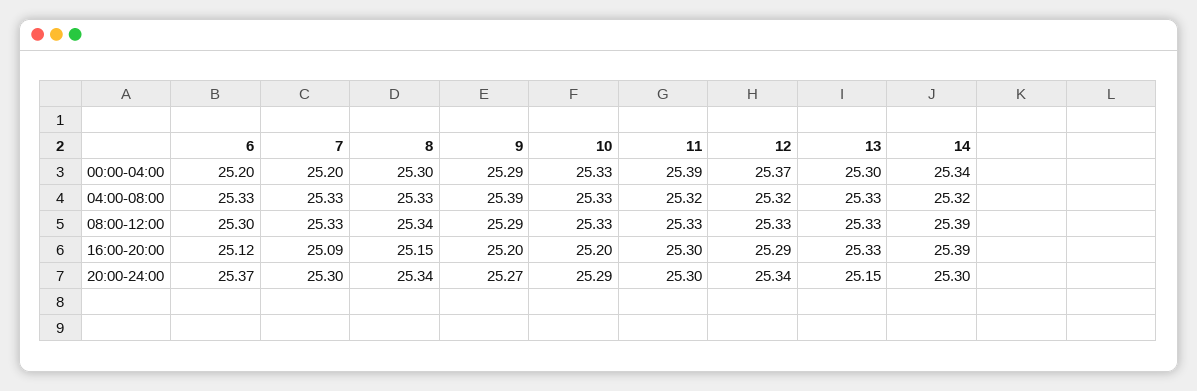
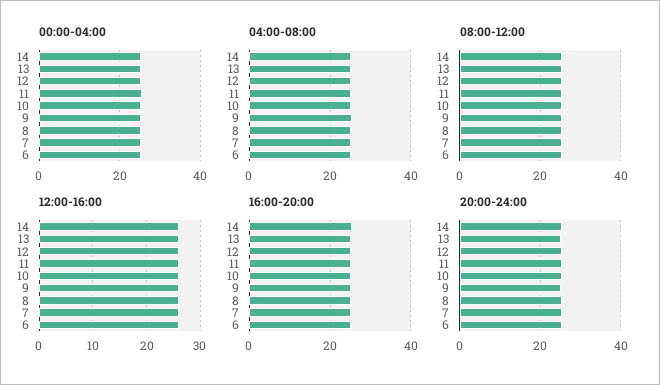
  {
    "00:00-04:00": {
      "6": 25.2,
      "7": 25.2,
      "8": 25.3,
      "9": 25.29,
      "10": 25.33,
      "11": 25.39,
      "12": 25.37,
      "13": 25.3,
      "14": 25.34
    },
    "04:00-08:00": {
      "6": 25.33,
      "7": 25.33,
      "8": 25.33,
      "9": 25.39,
      "10": 25.33,
      "11": 25.32,
      "12": 25.32,
      "13": 25.33,
      "14": 25.32
    },
    "08:00-12:00": {
      "6": 25.3,
      "7": 25.33,
      "8": 25.34,
      "9": 25.29,
      "10": 25.33,
      "11": 25.33,
      "12": 25.33,
      "13": 25.33,
      "14": 25.39
    },
    "16:00-20:00": {
      "6": 25.12,
      "7": 25.09,
      "8": 25.15,
      "9": 25.2,
      "10": 25.2,
      "11": 25.3,
      "12": 25.29,
      "13": 25.33,
      "14": 25.39
    },
    "20:00-24:00": {
      "6": 25.37,
      "7": 25.3,
      "8": 25.34,
      "9": 25.27,
      "10": 25.29,
      "11": 25.3,
      "12": 25.34,
      "13": 25.15,
      "14": 25.3
-   }
+   },
+   "12:00-16:00": {
+     "14": 25,
+     "13": 25,
+     "12": 25,
+     "11": 25,
+     "10": 25,
+     "9": 25,
+     "8": 25,
+     "7": 25,
+     "6": 25
+   }
  }

